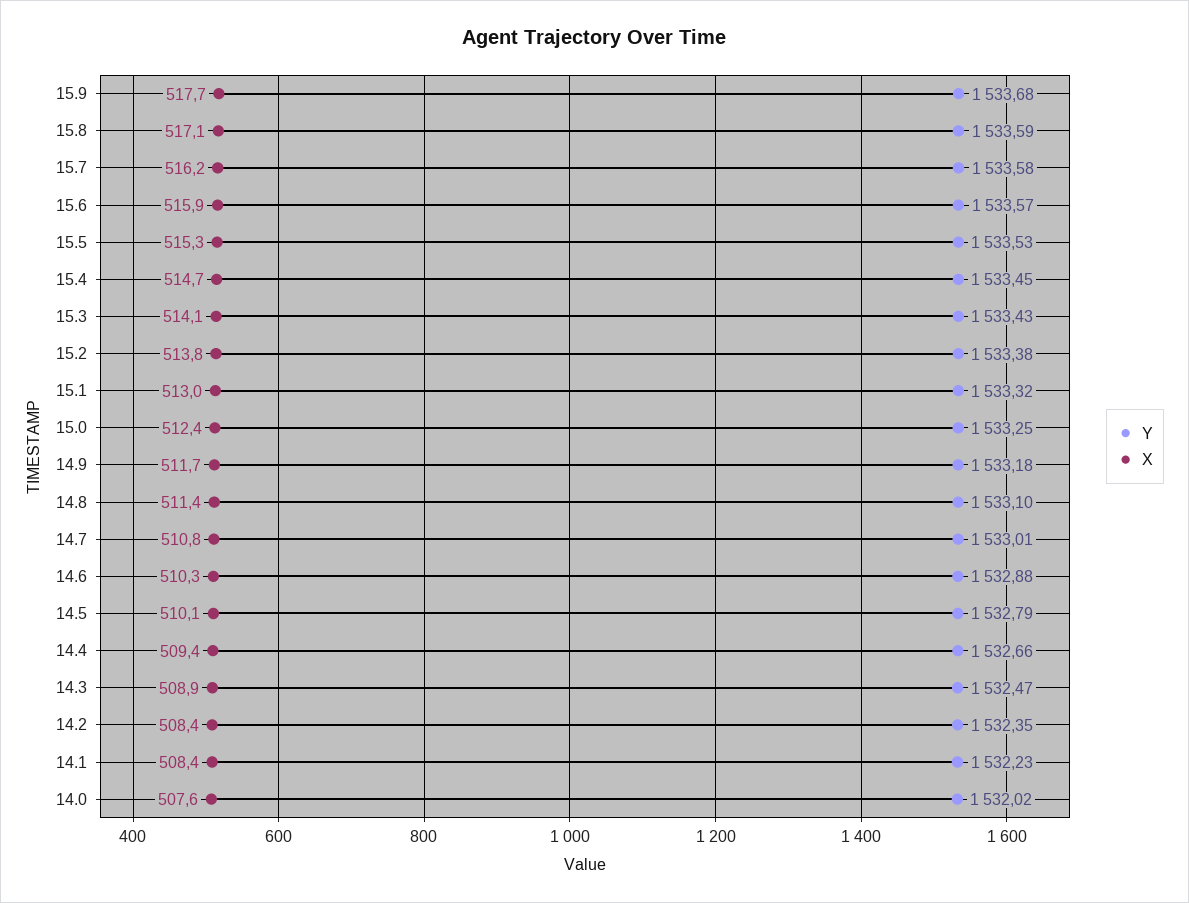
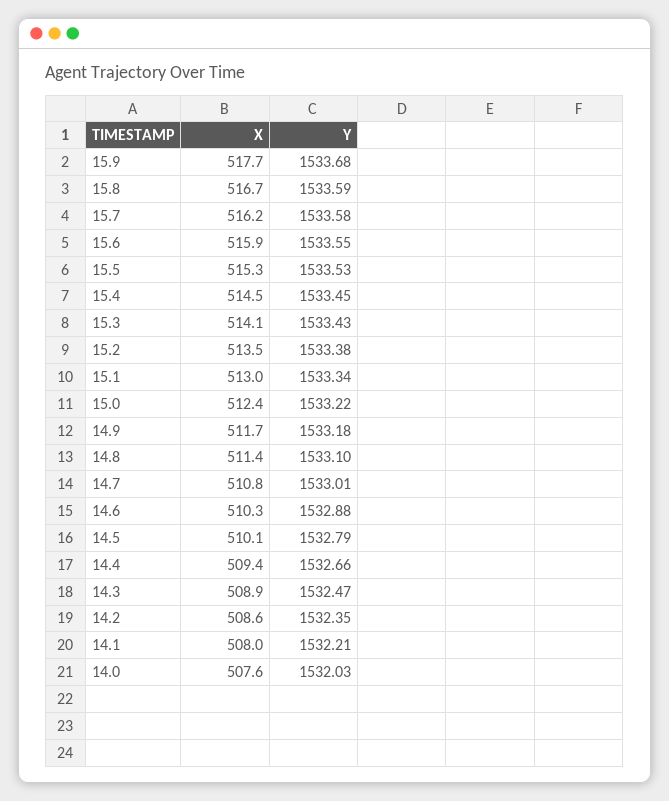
  {
    "Y": {
      "15.9": 1533.68,
      "15.8": 1533.59,
      "15.7": 1533.58,
-     "15.6": 1533.57,
+     "15.6": 1533.55,
      "15.5": 1533.53,
      "15.4": 1533.45,
      "15.3": 1533.43,
      "15.2": 1533.38,
-     "15.1": 1533.32,
+     "15.1": 1533.34,
-     "15.0": 1533.25,
+     "15.0": 1533.22,
      "14.9": 1533.18,
      "14.8": 1533.1,
      "14.7": 1533.01,
      "14.6": 1532.88,
      "14.5": 1532.79,
      "14.4": 1532.66,
      "14.3": 1532.47,
      "14.2": 1532.35,
-     "14.1": 1532.23,
+     "14.1": 1532.21,
-     "14.0": 1532.02
+     "14.0": 1532.03
    },
    "X": {
      "15.9": 517.7,
-     "15.8": 517.1,
+     "15.8": 516.7,
      "15.7": 516.2,
      "15.6": 515.9,
      "15.5": 515.3,
-     "15.4": 514.7,
+     "15.4": 514.5,
      "15.3": 514.1,
-     "15.2": 513.8,
+     "15.2": 513.5,
      "15.1": 513,
      "15.0": 512.4,
      "14.9": 511.7,
      "14.8": 511.4,
      "14.7": 510.8,
      "14.6": 510.3,
      "14.5": 510.1,
      "14.4": 509.4,
      "14.3": 508.9,
-     "14.2": 508.4,
+     "14.2": 508.6,
-     "14.1": 508.4,
+     "14.1": 508,
      "14.0": 507.6
    }
  }

